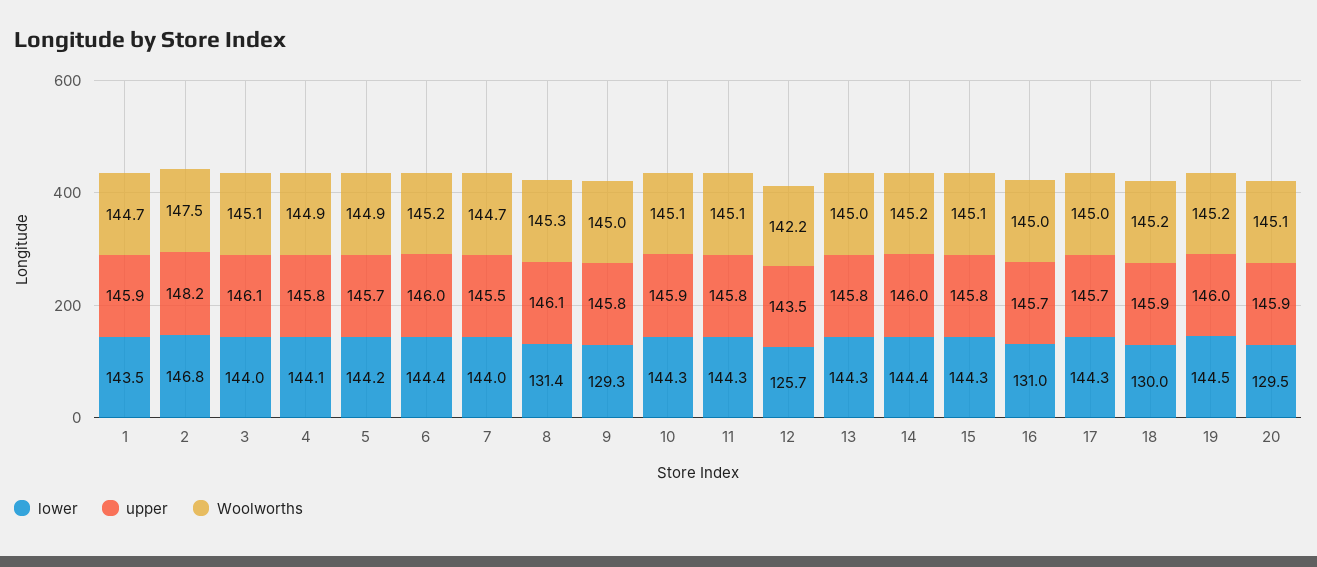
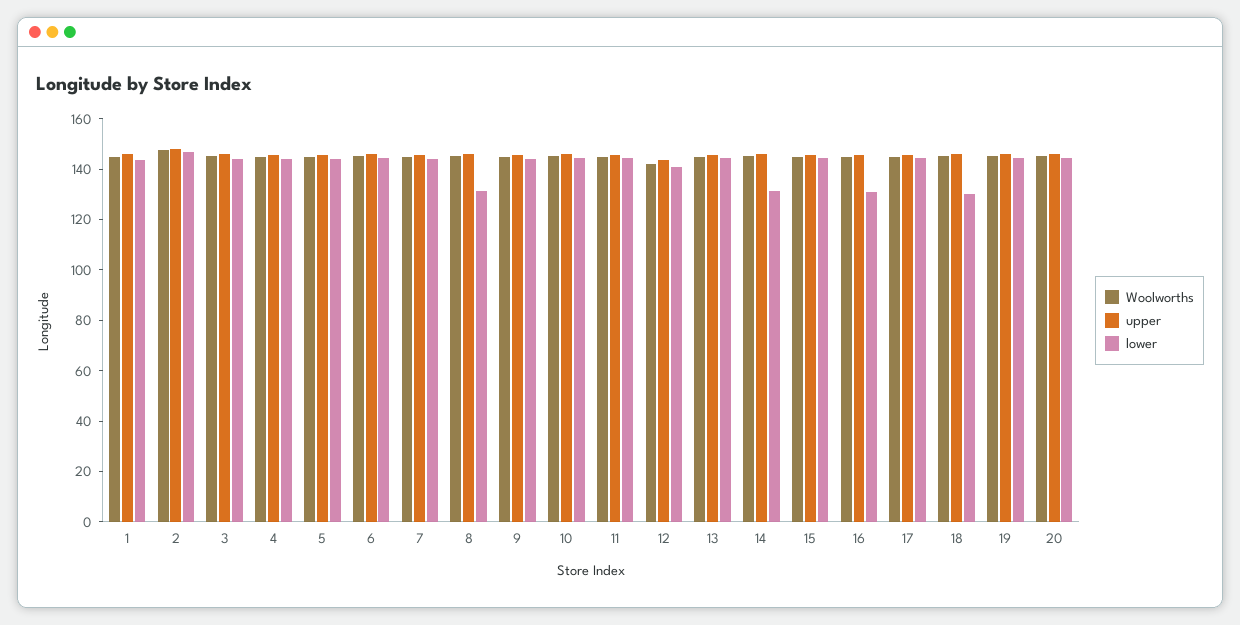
  {
    "lower": {
      "1": 143.5,
      "2": 146.8,
      "3": 144,
      "4": 144.1,
      "5": 144.2,
      "6": 144.4,
      "7": 144,
      "8": 131.4,
-     "9": 129.3,
+     "9": 145,
      "10": 144.3,
      "11": 144.3,
-     "12": 125.7,
+     "12": 140,
      "13": 144.3,
-     "14": 144.4,
+     "14": 130,
      "15": 144.3,
      "16": 131,
      "17": 144.3,
      "18": 130,
      "19": 144.5,
-     "20": 129.5
+     "20": 145
    },
    "upper": {
      "1": 145.9,
      "2": 148.2,
      "3": 146.1,
      "4": 145.8,
      "5": 145.7,
      "6": 146,
      "7": 145.5,
      "8": 146.1,
      "9": 145.8,
      "10": 145.9,
      "11": 145.8,
      "12": 143.5,
      "13": 145.8,
      "14": 146,
      "15": 145.8,
      "16": 145.7,
      "17": 145.7,
      "18": 145.9,
      "19": 146,
      "20": 145.9
    },
    "Woolworths": {
      "1": 144.7,
      "2": 147.5,
      "3": 145.1,
      "4": 144.9,
      "5": 144.9,
      "6": 145.2,
      "7": 144.7,
      "8": 145.3,
      "9": 145,
      "10": 145.1,
      "11": 145.1,
      "12": 142.2,
      "13": 145,
      "14": 145.2,
      "15": 145.1,
      "16": 145,
      "17": 145,
      "18": 145.2,
      "19": 145.2,
      "20": 145.1
    }
  }

